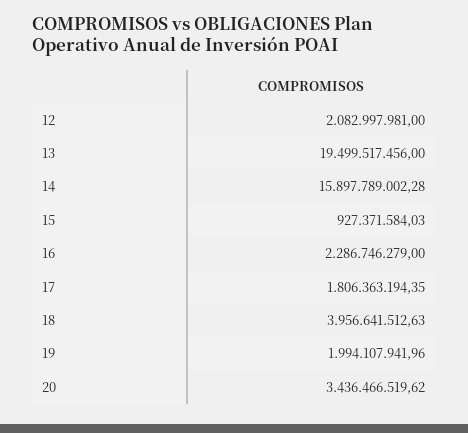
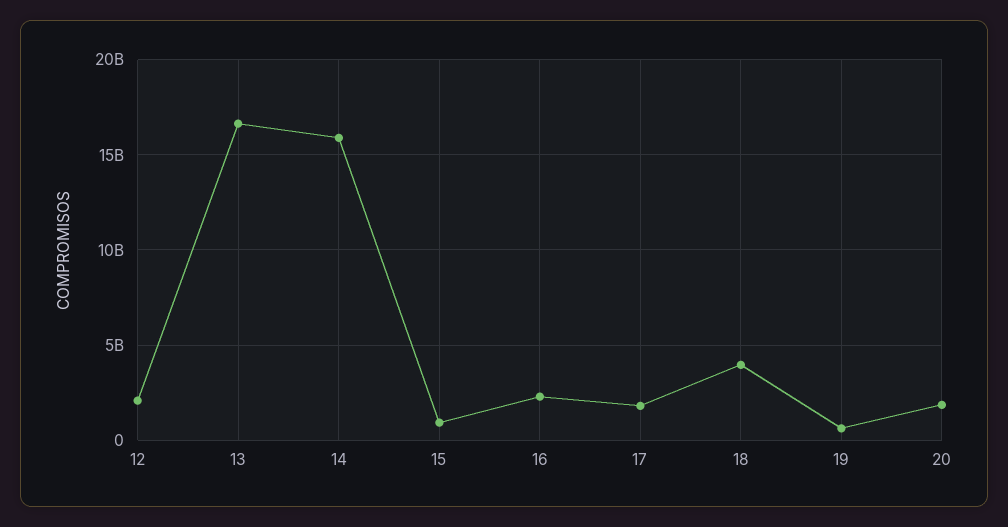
  {
    "12": 2082997981,
-   "13": 19499517456,
+   "13": 16500000000,
    "14": 15897789002.28,
    "15": 927371584.03,
    "16": 2286746279,
    "17": 1806363194.35,
    "18": 3956641512.63,
-   "19": 1994107941.96,
+   "19": 500000000,
-   "20": 3436466519.62
+   "20": 2000000000
  }

